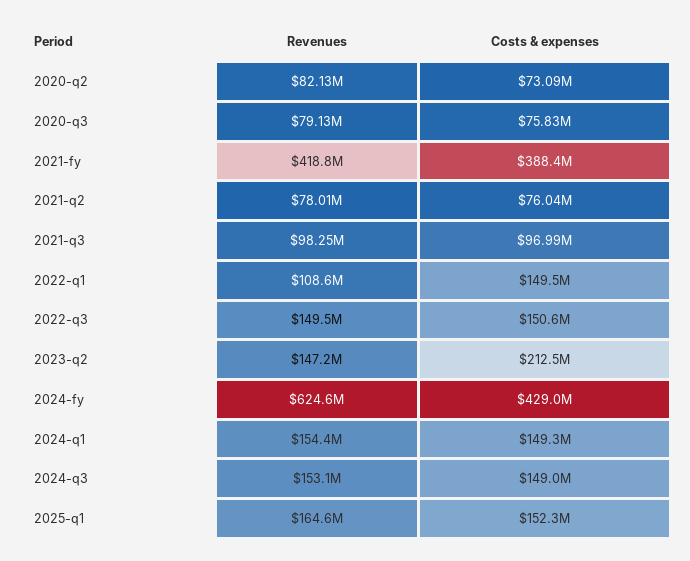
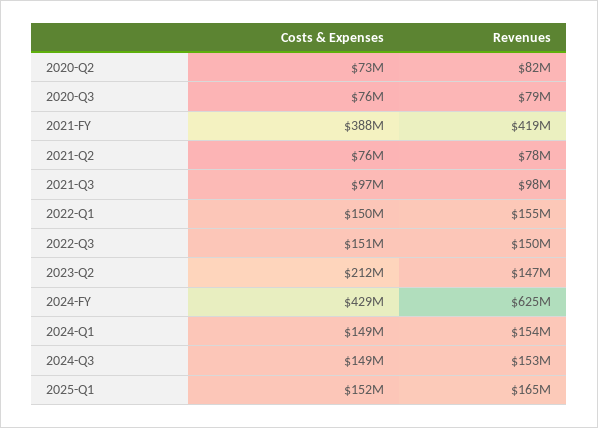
  {
    "Revenues": {
      "2020-q2": 82130000,
      "2020-q3": 79130000,
      "2021-fy": 418800000,
      "2021-q2": 78010000,
      "2021-q3": 98250000,
-     "2022-q1": 108600000,
+     "2022-q1": 155000000,
      "2022-q3": 149500000,
      "2023-q2": 147200000,
      "2024-fy": 624600000,
      "2024-q1": 154400000,
      "2024-q3": 153100000,
      "2025-q1": 164600000
    },
    "Costs & expenses": {
      "2020-q2": 73090000,
      "2020-q3": 75830000,
      "2021-fy": 388400000,
      "2021-q2": 76040000,
      "2021-q3": 96990000,
      "2022-q1": 149500000,
      "2022-q3": 150600000,
      "2023-q2": 212500000,
      "2024-fy": 429000000,
      "2024-q1": 149300000,
      "2024-q3": 149000000,
      "2025-q1": 152300000
    }
  }

